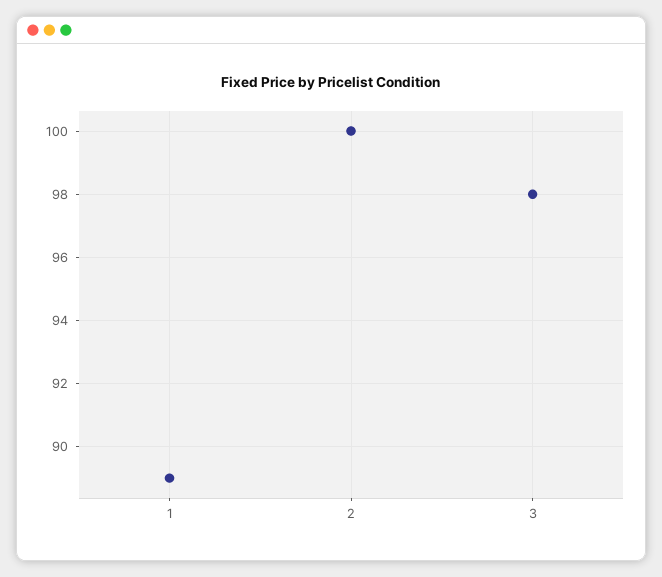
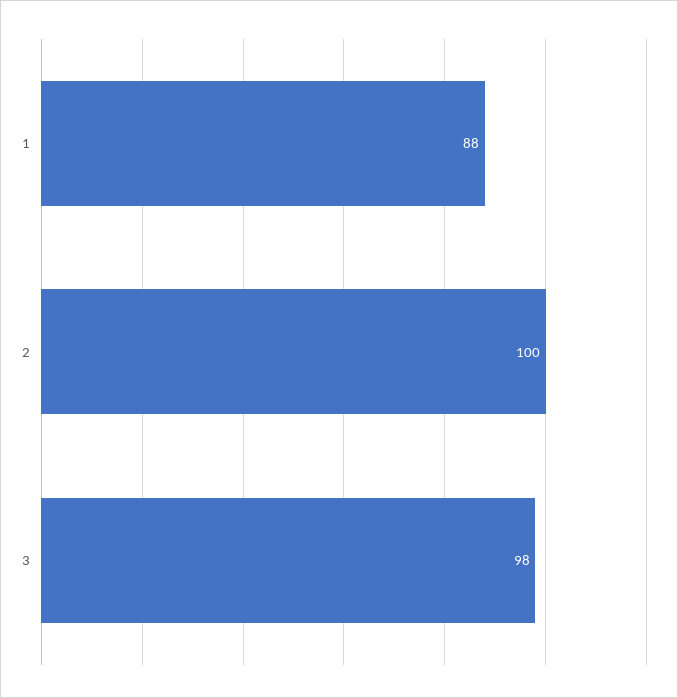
  {
-   "1": 89,
+   "1": 88,
    "2": 100,
    "3": 98
  }

